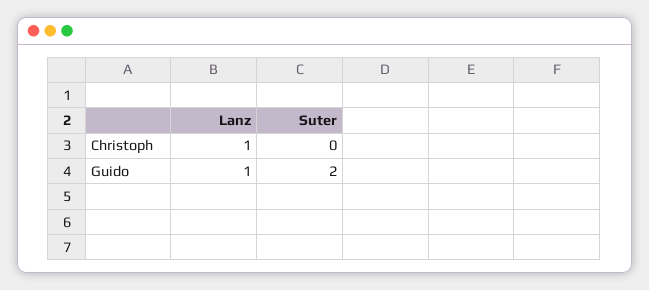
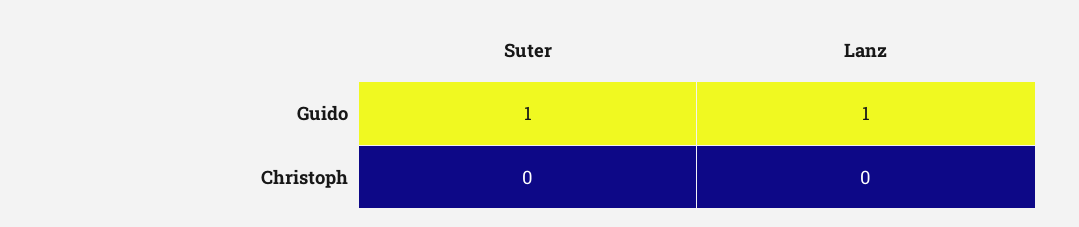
  {
    "Lanz": {
-     "Christoph": 1,
+     "Christoph": 0,
      "Guido": 1
    },
    "Suter": {
      "Christoph": 0,
-     "Guido": 2
+     "Guido": 1
    }
  }

